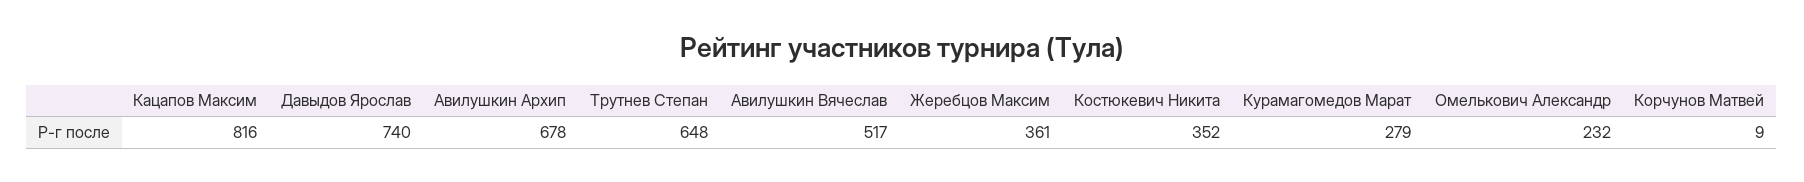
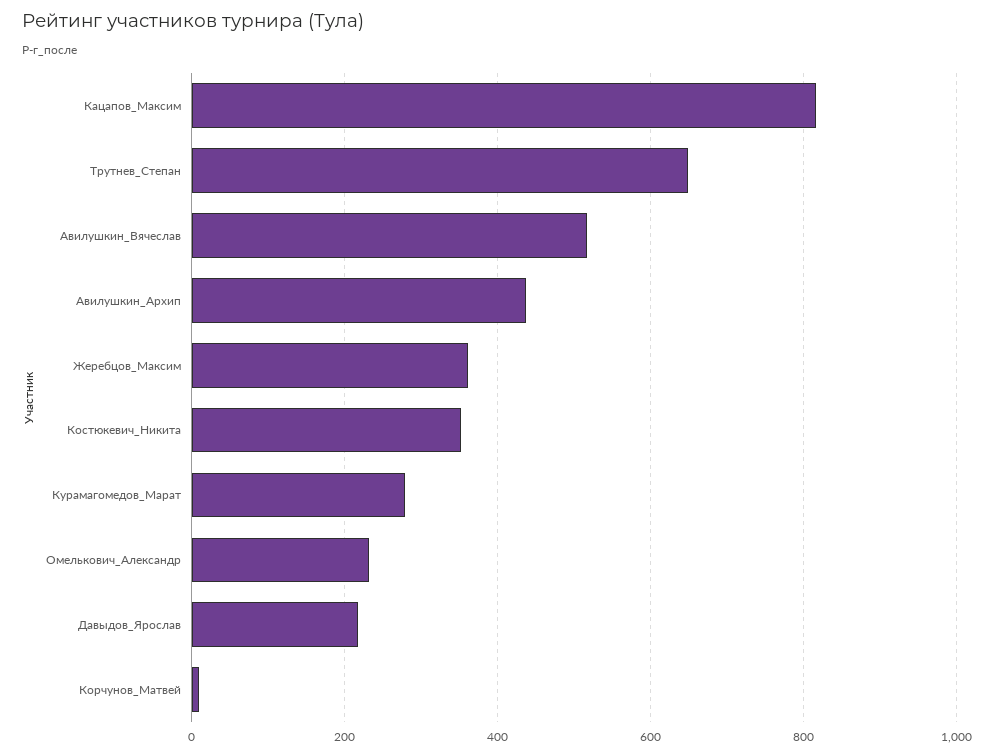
  {
    "Кацапов Максим": 816,
-   "Давыдов Ярослав": 740,
+   "Давыдов Ярослав": 220,
-   "Авилушкин Архип": 678,
+   "Авилушкин Архип": 440,
    "Трутнев Степан": 648,
    "Авилушкин Вячеслав": 517,
    "Жеребцов Максим": 361,
    "Костюкевич Никита": 352,
    "Курамагомедов Марат": 279,
    "Омелькович Александр": 232,
    "Корчунов Матвей": 9
  }

